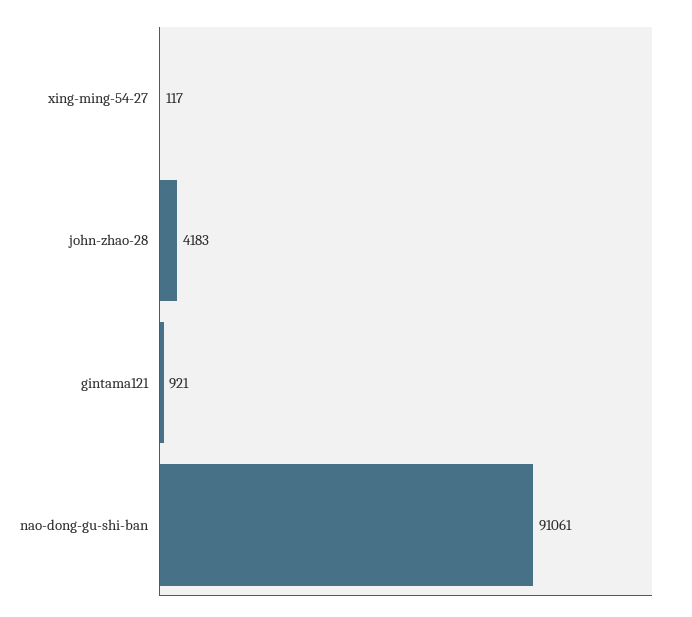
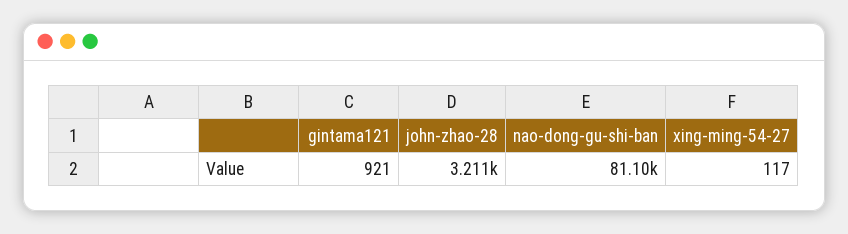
  {
    "xing-ming-54-27": 117,
-   "john-zhao-28": 4183,
+   "john-zhao-28": 3211,
    "gintama121": 921,
-   "nao-dong-gu-shi-ban": 91061
+   "nao-dong-gu-shi-ban": 81100
  }

